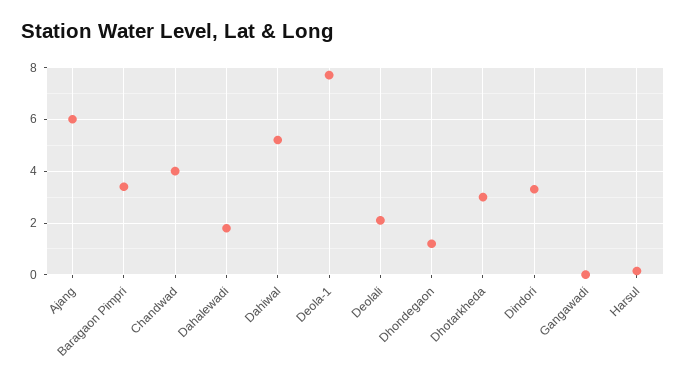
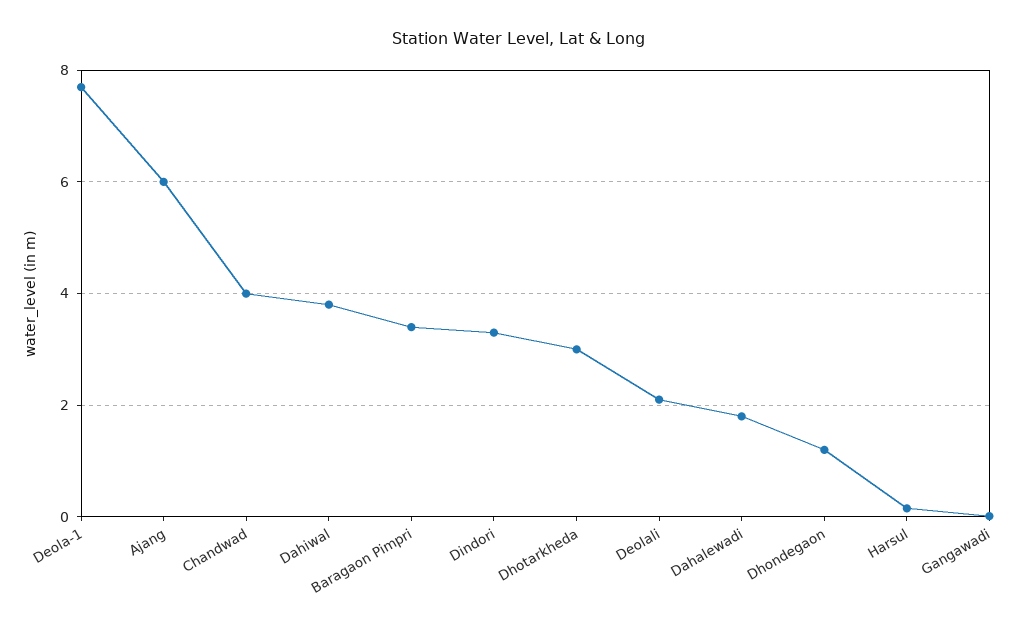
  {
    "Ajang": 6,
    "Baragaon Pimpri": 3.4,
    "Chandwad": 4,
    "Dahalewadi": 1.8,
-   "Dahiwal": 5.25,
+   "Dahiwal": 3.8,
    "Deola-1": 7.8,
    "Deolali": 2.2,
    "Dhondegaon": 1.2,
    "Dhotarkheda": 3,
    "Dindori": 3.4,
    "Gangawadi": 0,
    "Harsul": 0.2
  }

